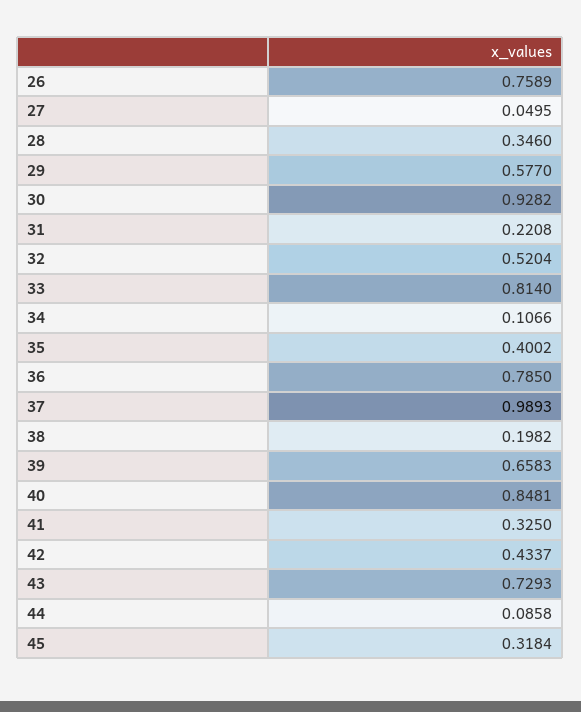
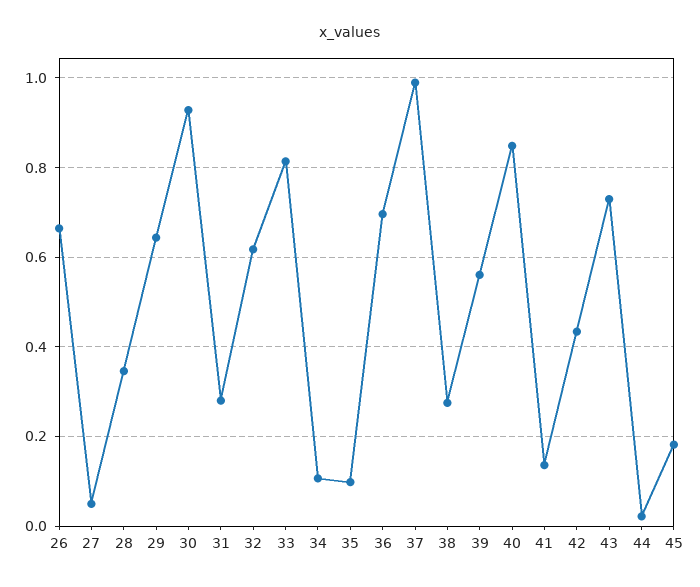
  {
-   "26": 0.7589,
+   "26": 0.66,
    "27": 0.0495,
    "28": 0.346,
-   "29": 0.577,
+   "29": 0.64,
    "30": 0.9282,
-   "31": 0.2208,
+   "31": 0.28,
-   "32": 0.5204,
+   "32": 0.62,
    "33": 0.814,
    "34": 0.1066,
-   "35": 0.4002,
+   "35": 0.1,
-   "36": 0.785,
+   "36": 0.7,
    "37": 0.9893,
-   "38": 0.1982,
+   "38": 0.28,
-   "39": 0.6583,
+   "39": 0.56,
    "40": 0.8481,
-   "41": 0.325,
+   "41": 0.14,
    "42": 0.4337,
    "43": 0.7293,
-   "44": 0.0858,
+   "44": 0.02,
-   "45": 0.3184
+   "45": 0.18
  }

